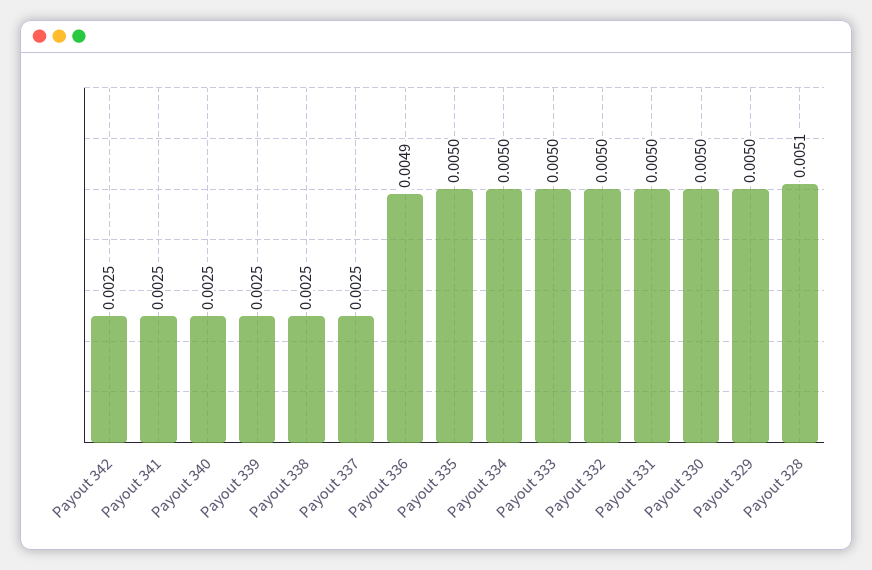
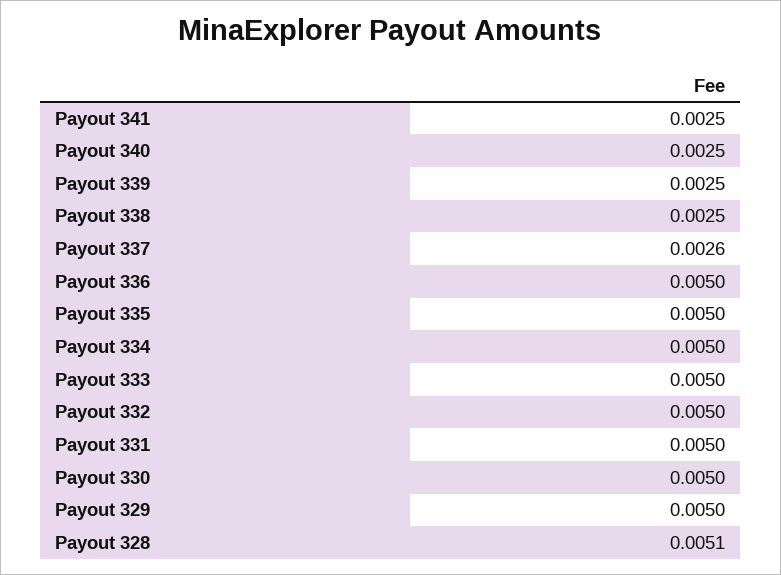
  {
-   "Payout 342": 0.0025,
    "Payout 341": 0.0025,
    "Payout 340": 0.0025,
    "Payout 339": 0.0025,
    "Payout 338": 0.0025,
-   "Payout 337": 0.0025,
+   "Payout 337": 0.0026,
-   "Payout 336": 0.0049,
+   "Payout 336": 0.005,
    "Payout 335": 0.005,
    "Payout 334": 0.005,
    "Payout 333": 0.005,
    "Payout 332": 0.005,
    "Payout 331": 0.005,
    "Payout 330": 0.005,
    "Payout 329": 0.005,
    "Payout 328": 0.0051
  }

